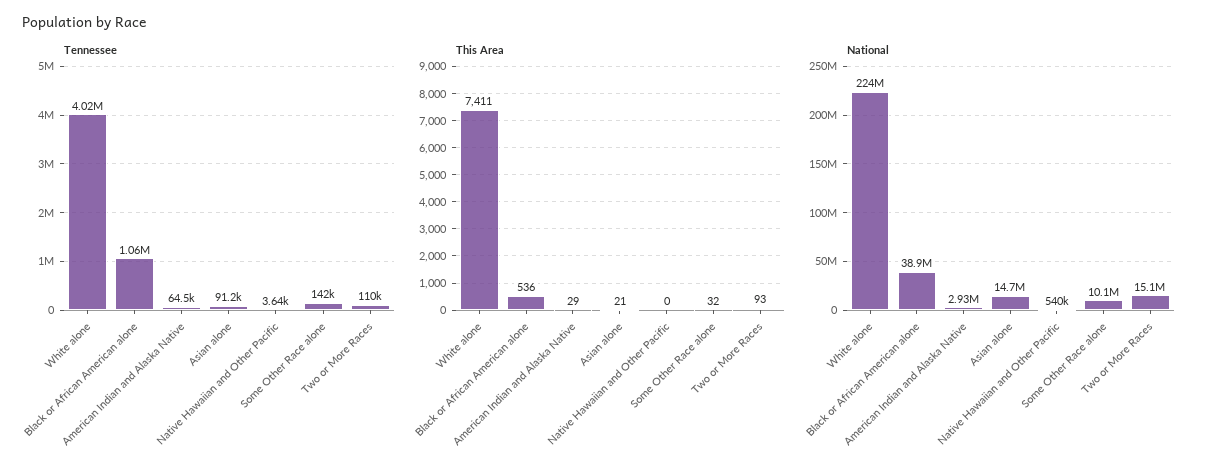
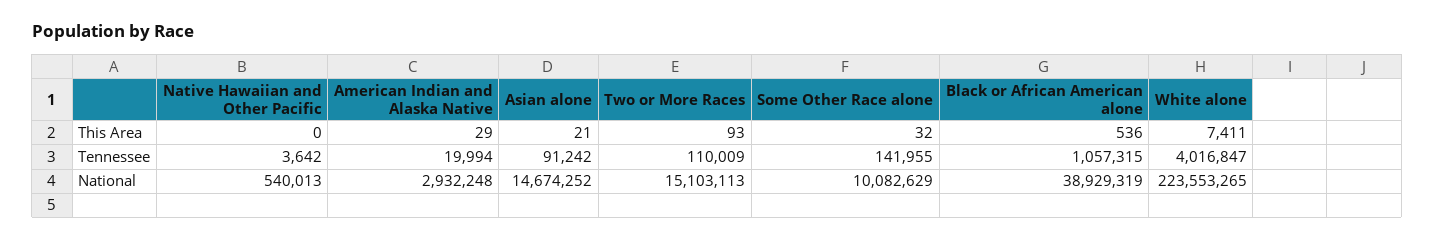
  {
    "Tennessee": {
      "White alone": 4016847,
      "Black or African American alone": 1057315,
-     "American Indian and Alaska Native": 64500,
+     "American Indian and Alaska Native": 19994,
      "Asian alone": 91242,
      "Native Hawaiian and Other Pacific": 3642,
      "Some Other Race alone": 141955,
      "Two or More Races": 110009
    },
    "This Area": {
      "White alone": 7411,
      "Black or African American alone": 536,
      "American Indian and Alaska Native": 29,
      "Asian alone": 21,
      "Native Hawaiian and Other Pacific": 0,
      "Some Other Race alone": 32,
      "Two or More Races": 93
    },
    "National": {
      "White alone": 223553265,
      "Black or African American alone": 38929319,
      "American Indian and Alaska Native": 2932248,
      "Asian alone": 14674252,
      "Native Hawaiian and Other Pacific": 540013,
      "Some Other Race alone": 10082629,
      "Two or More Races": 15103113
    }
  }

